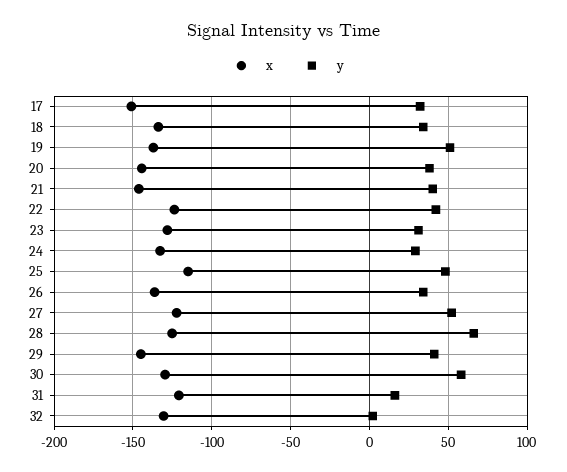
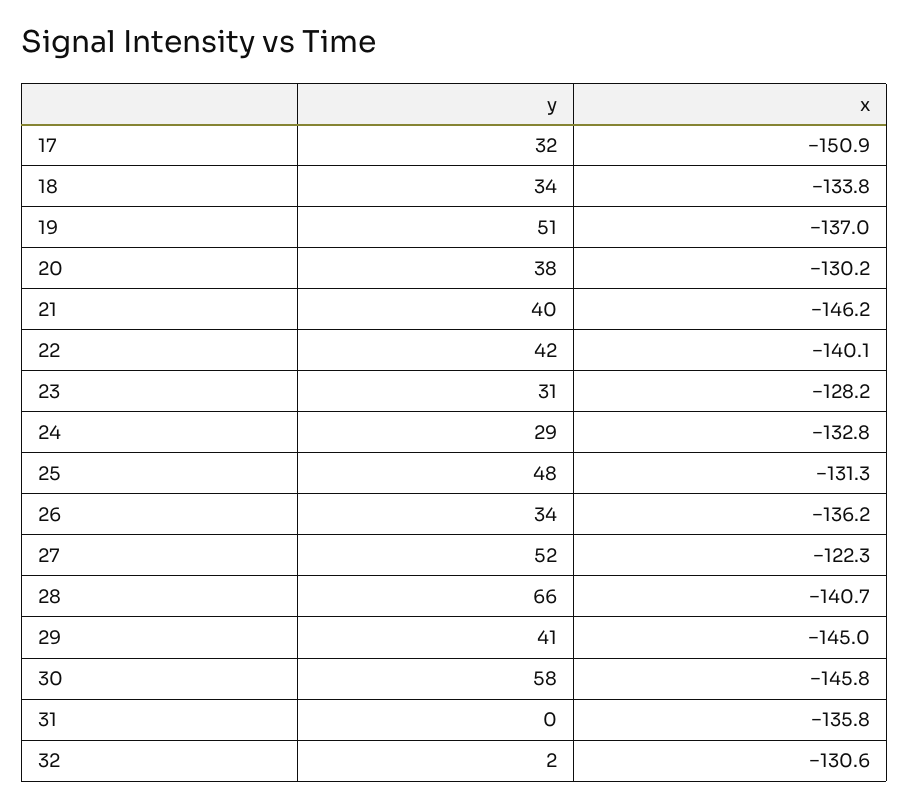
  {
    "x": {
      "17": -150.9,
      "18": -133.8,
      "19": -137,
-     "20": -145,
+     "20": -130.2,
      "21": -146.2,
-     "22": -125,
+     "22": -140.1,
      "23": -128.2,
      "24": -132.8,
-     "25": -115,
+     "25": -131.3,
      "26": -136.2,
      "27": -122.3,
-     "28": -125,
+     "28": -140.7,
      "29": -145,
-     "30": -130,
+     "30": -145.8,
-     "31": -120,
+     "31": -135.8,
      "32": -130.6
    },
    "y": {
      "17": 32,
      "18": 34,
      "19": 51,
      "20": 38,
      "21": 40,
      "22": 42,
      "23": 31,
      "24": 29,
      "25": 48,
      "26": 34,
      "27": 52,
      "28": 66,
      "29": 41,
      "30": 58,
-     "31": 15,
+     "31": 0,
      "32": 2
    }
  }

